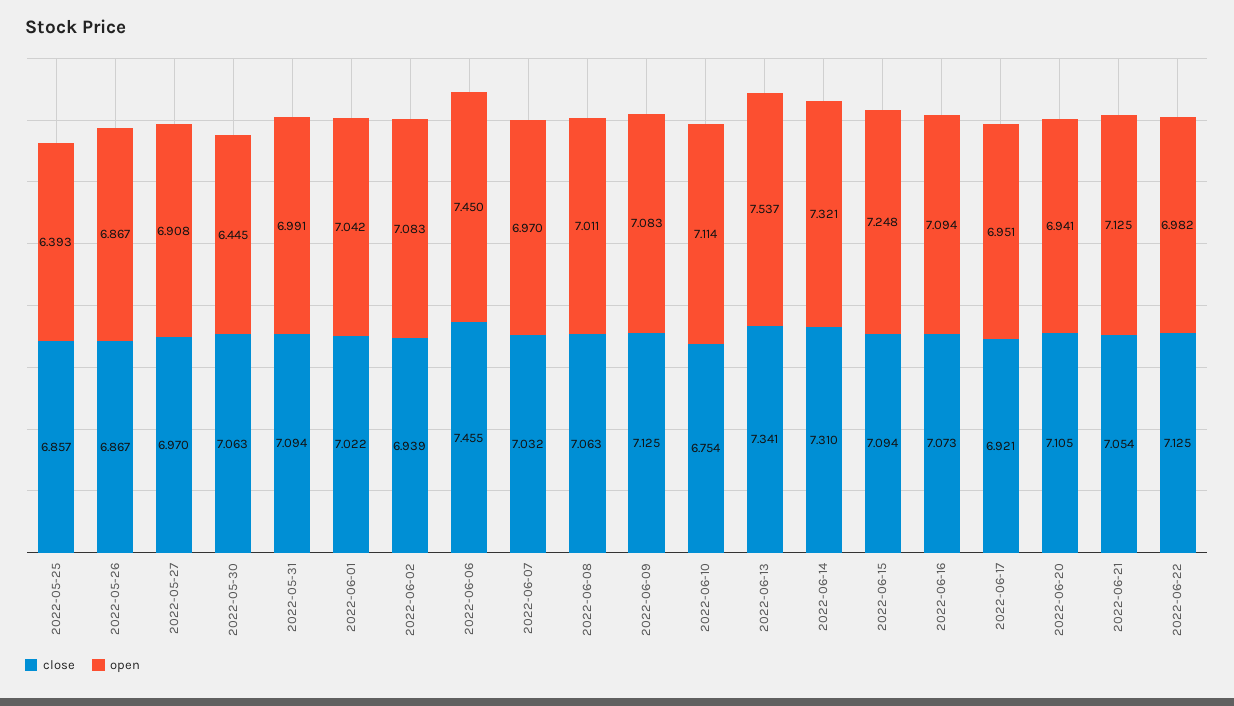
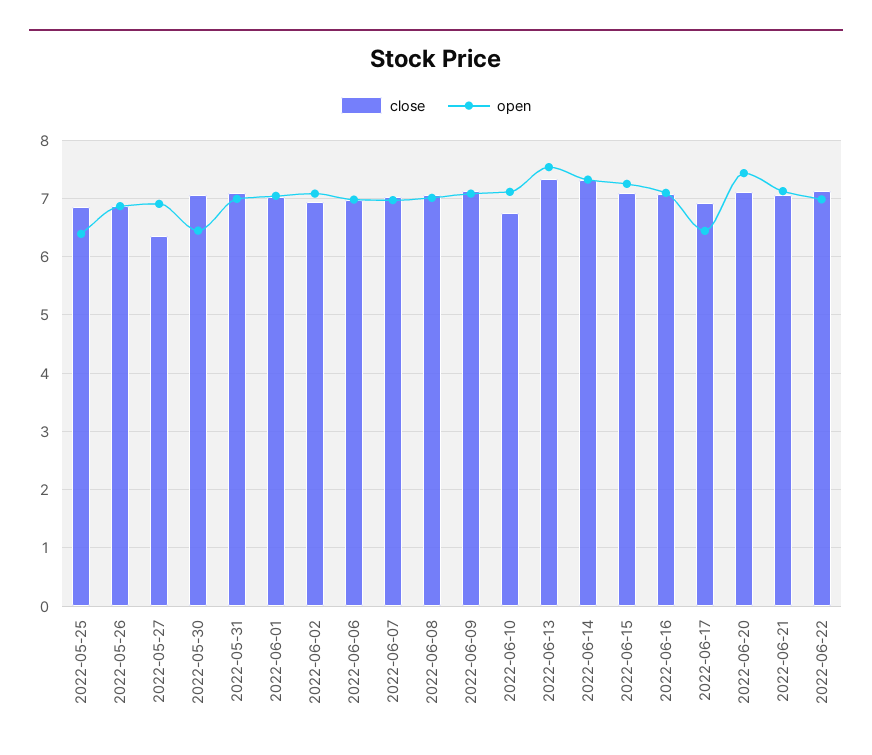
  {
    "close": {
      "2022-05-25": 6.857,
      "2022-05-26": 6.867,
-     "2022-05-27": 6.97,
+     "2022-05-27": 6.4,
      "2022-05-30": 7.063,
      "2022-05-31": 7.094,
      "2022-06-01": 7.022,
      "2022-06-02": 6.939,
-     "2022-06-06": 7.455,
+     "2022-06-06": 7,
      "2022-06-07": 7.032,
      "2022-06-08": 7.063,
      "2022-06-09": 7.125,
      "2022-06-10": 6.754,
      "2022-06-13": 7.341,
      "2022-06-14": 7.31,
      "2022-06-15": 7.094,
      "2022-06-16": 7.073,
      "2022-06-17": 6.921,
      "2022-06-20": 7.105,
      "2022-06-21": 7.054,
      "2022-06-22": 7.125
    },
    "open": {
      "2022-05-25": 6.393,
      "2022-05-26": 6.867,
      "2022-05-27": 6.908,
      "2022-05-30": 6.445,
      "2022-05-31": 6.991,
      "2022-06-01": 7.042,
      "2022-06-02": 7.083,
-     "2022-06-06": 7.45,
+     "2022-06-06": 7,
      "2022-06-07": 6.97,
      "2022-06-08": 7.011,
      "2022-06-09": 7.083,
      "2022-06-10": 7.114,
      "2022-06-13": 7.537,
      "2022-06-14": 7.321,
      "2022-06-15": 7.248,
      "2022-06-16": 7.094,
-     "2022-06-17": 6.951,
+     "2022-06-17": 6.4,
-     "2022-06-20": 6.941,
+     "2022-06-20": 7.4,
      "2022-06-21": 7.125,
      "2022-06-22": 6.982
    }
  }

